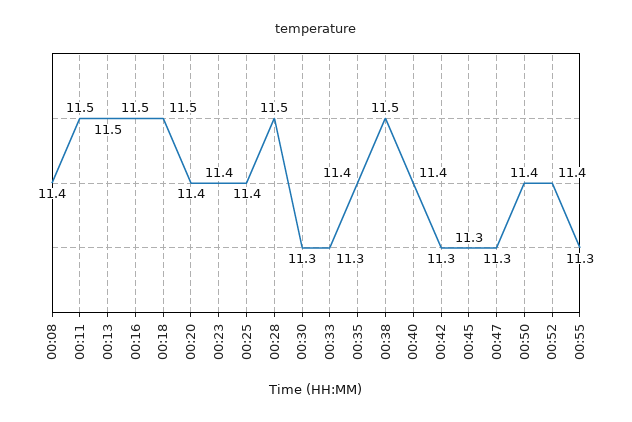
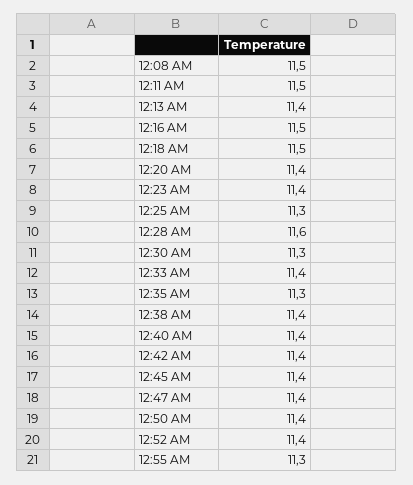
  {
-   "00:08": 11.4,
+   "00:08": 11.5,
    "00:11": 11.5,
-   "00:13": 11.5,
+   "00:13": 11.4,
    "00:16": 11.5,
    "00:18": 11.5,
    "00:20": 11.4,
    "00:23": 11.4,
-   "00:25": 11.4,
+   "00:25": 11.3,
-   "00:28": 11.5,
+   "00:28": 11.6,
    "00:30": 11.3,
-   "00:33": 11.3,
+   "00:33": 11.4,
-   "00:35": 11.4,
+   "00:35": 11.3,
-   "00:38": 11.5,
+   "00:38": 11.4,
    "00:40": 11.4,
-   "00:42": 11.3,
+   "00:42": 11.4,
-   "00:45": 11.3,
+   "00:45": 11.4,
-   "00:47": 11.3,
+   "00:47": 11.4,
    "00:50": 11.4,
    "00:52": 11.4,
    "00:55": 11.3
  }

